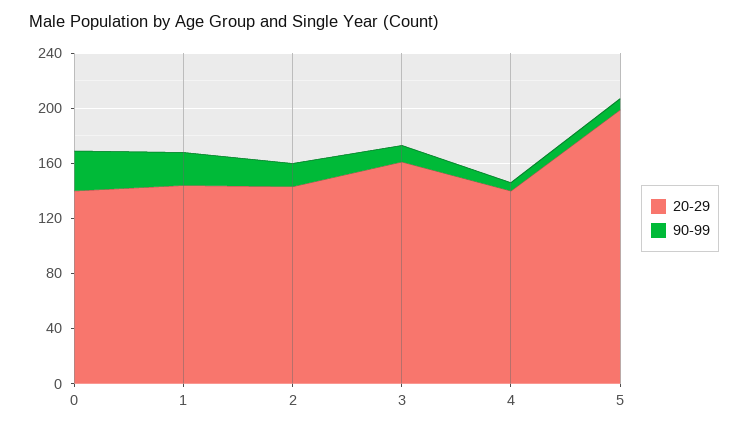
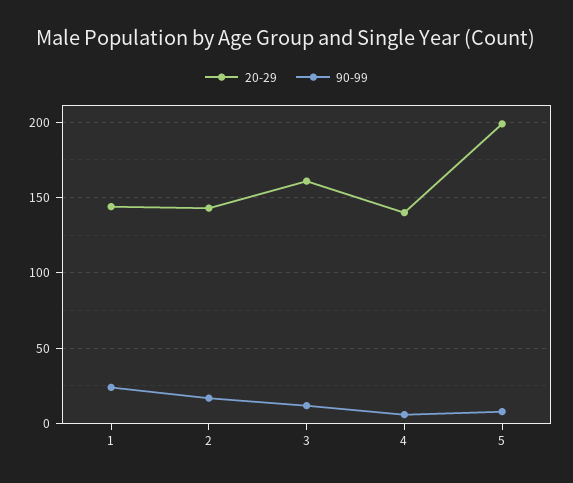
  {
    "20-29": {
-     "0": 140,
      "1": 145,
      "2": 145,
      "3": 160,
      "4": 140,
      "5": 200
    },
    "90-99": {
-     "0": 30,
      "1": 25,
      "2": 15,
      "3": 10,
      "4": 5,
      "5": 10
    }
  }

